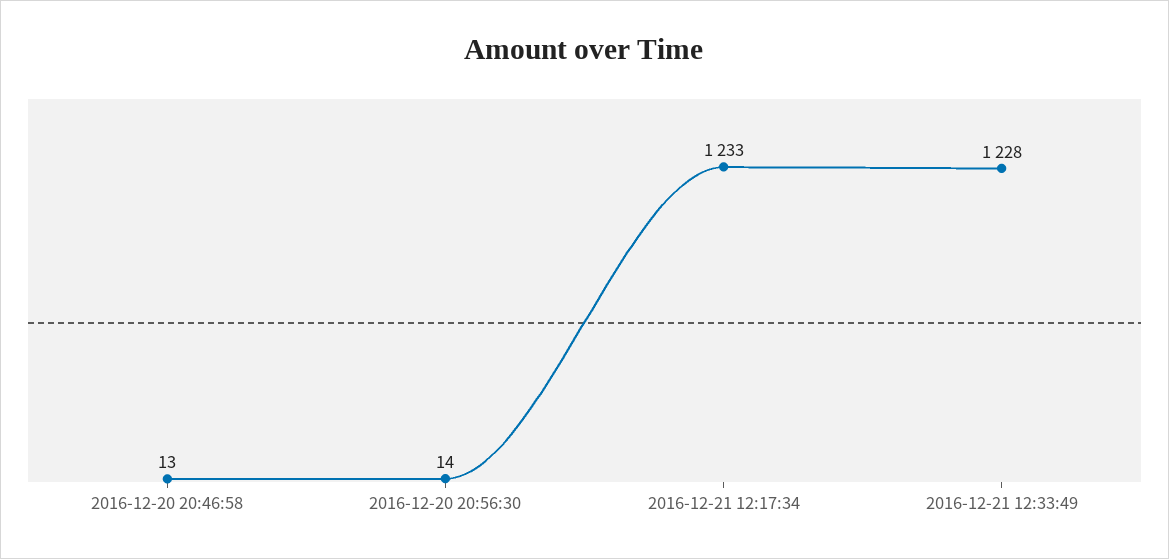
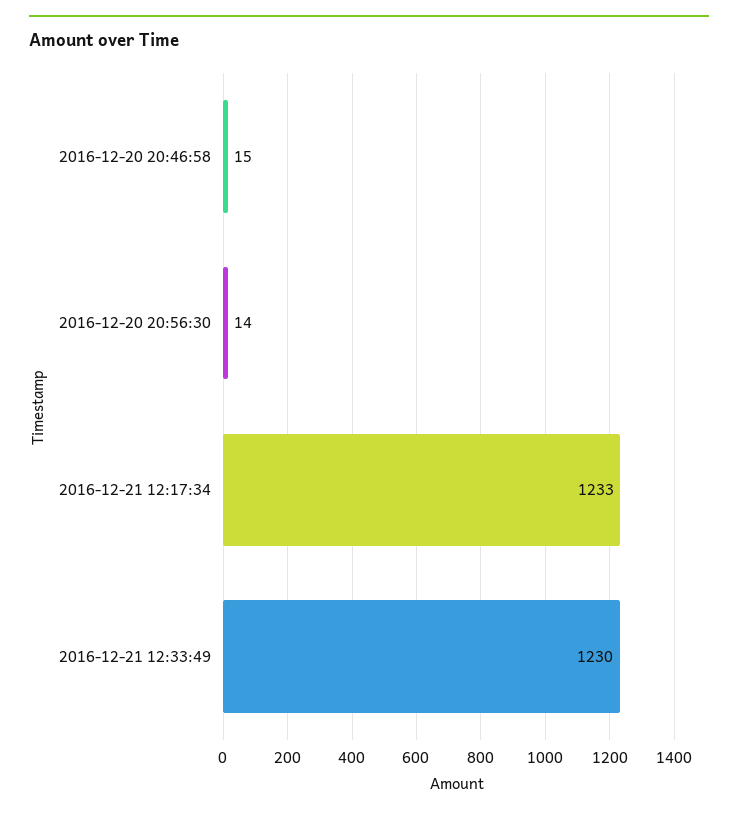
  {
-   "2016-12-20 20:46:58": 13,
+   "2016-12-20 20:46:58": 15,
    "2016-12-20 20:56:30": 14,
    "2016-12-21 12:17:34": 1233,
-   "2016-12-21 12:33:49": 1228
+   "2016-12-21 12:33:49": 1230
  }

